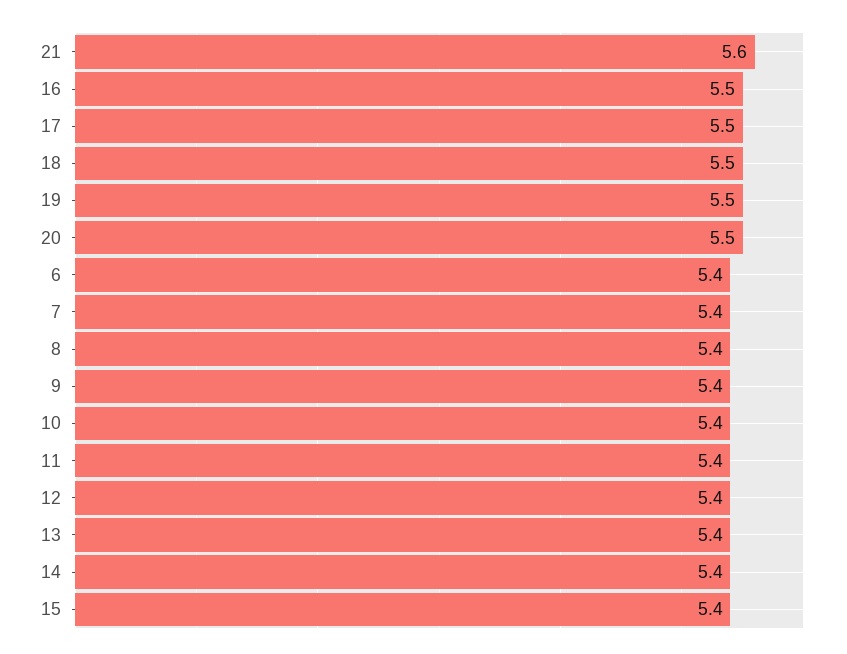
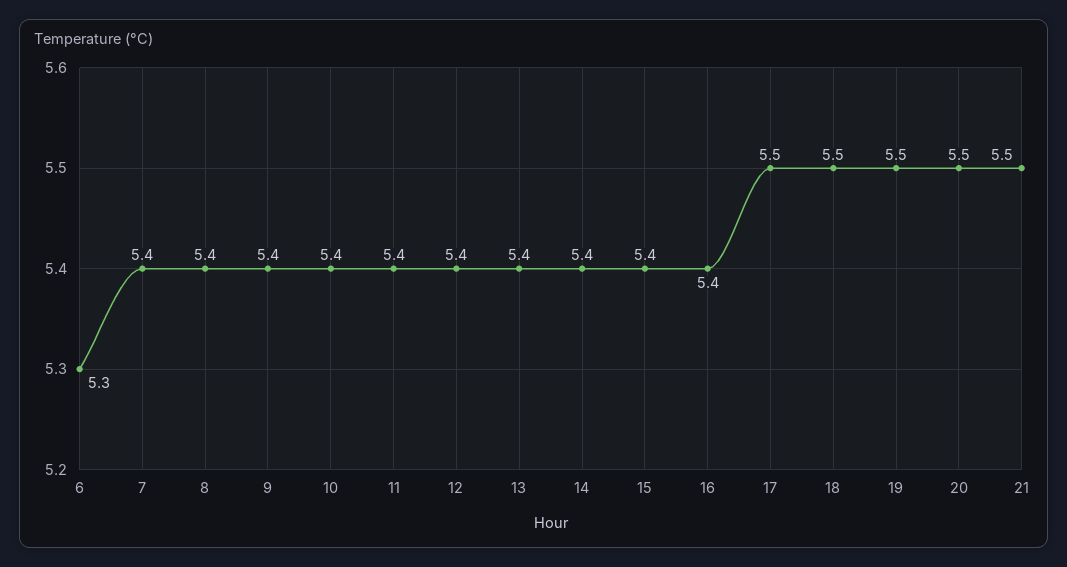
  {
-   "21": 5.6,
+   "21": 5.5,
-   "16": 5.5,
+   "16": 5.4,
    "17": 5.5,
    "18": 5.5,
    "19": 5.5,
    "20": 5.5,
-   "6": 5.4,
+   "6": 5.3,
    "7": 5.4,
    "8": 5.4,
    "9": 5.4,
    "10": 5.4,
    "11": 5.4,
    "12": 5.4,
    "13": 5.4,
    "14": 5.4,
    "15": 5.4
  }

